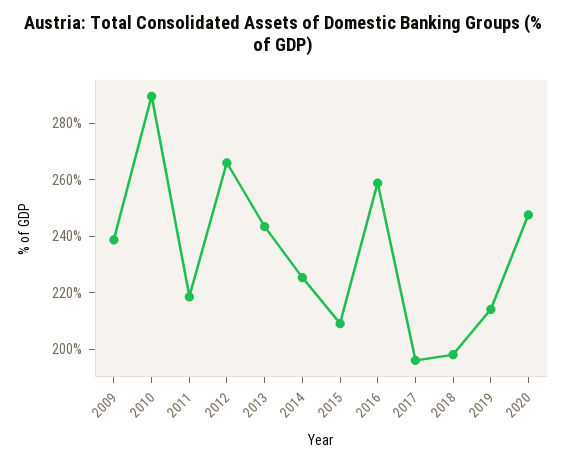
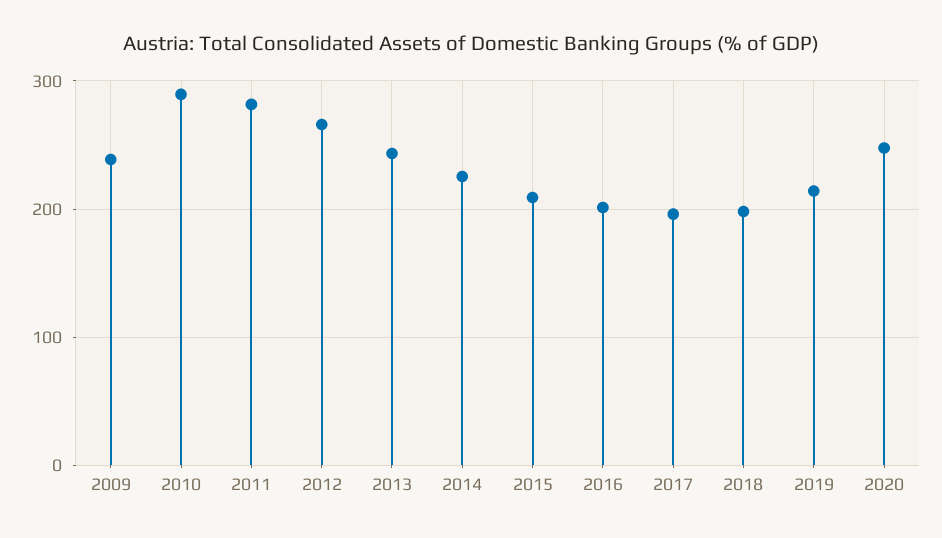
  {
    "2009": 240,
    "2010": 290,
-   "2011": 220,
+   "2011": 280,
    "2012": 265,
    "2013": 245,
    "2014": 225,
    "2015": 210,
-   "2016": 260,
+   "2016": 200,
    "2017": 195,
    "2018": 200,
    "2019": 215,
    "2020": 250
  }

